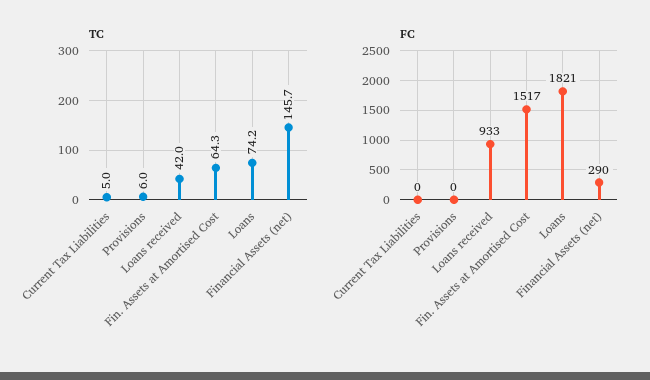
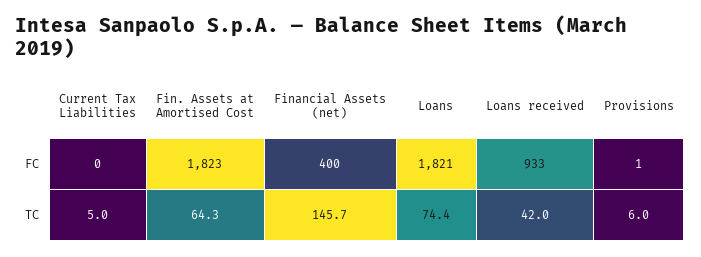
  {
    "TC": {
      "Current Tax Liabilities": 5,
      "Provisions": 6,
      "Loans received": 42,
      "Fin. Assets at Amortised Cost": 64.3,
-     "Loans": 74.2,
+     "Loans": 74.4,
      "Financial Assets (net)": 145.7
    },
    "FC": {
      "Current Tax Liabilities": 0,
-     "Provisions": 0,
+     "Provisions": 1,
      "Loans received": 933,
-     "Fin. Assets at Amortised Cost": 1517,
+     "Fin. Assets at Amortised Cost": 1823,
      "Loans": 1821,
-     "Financial Assets (net)": 290
+     "Financial Assets (net)": 400
    }
  }

